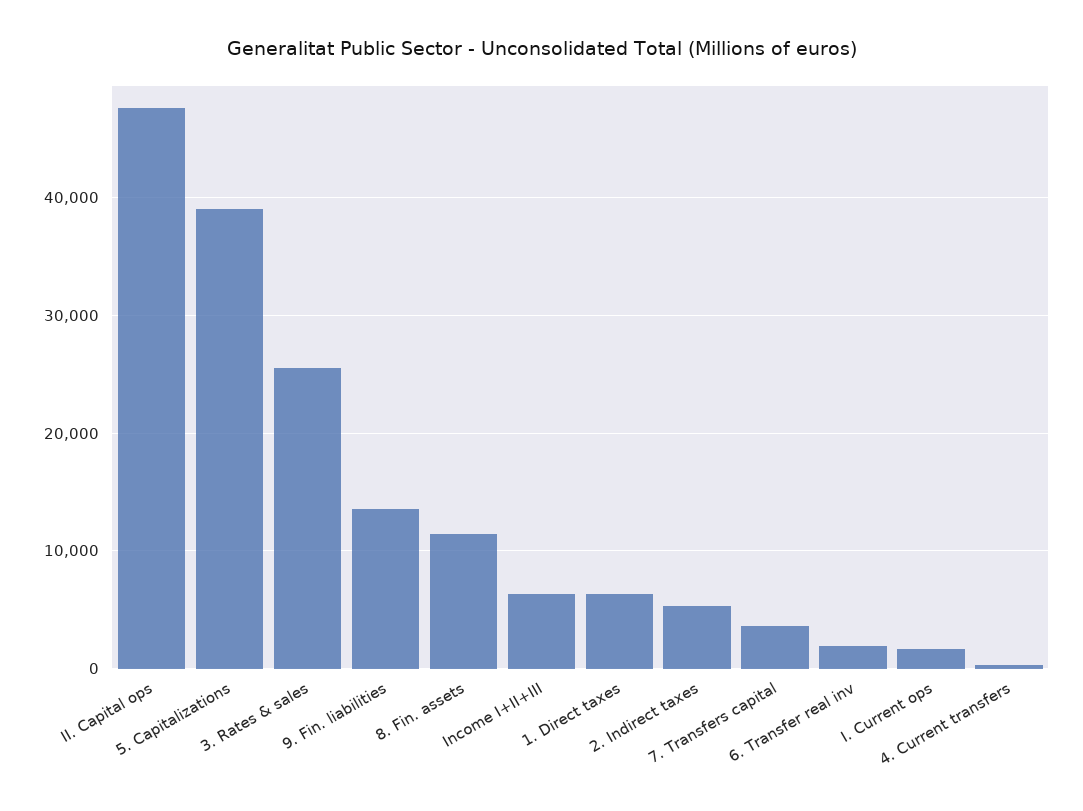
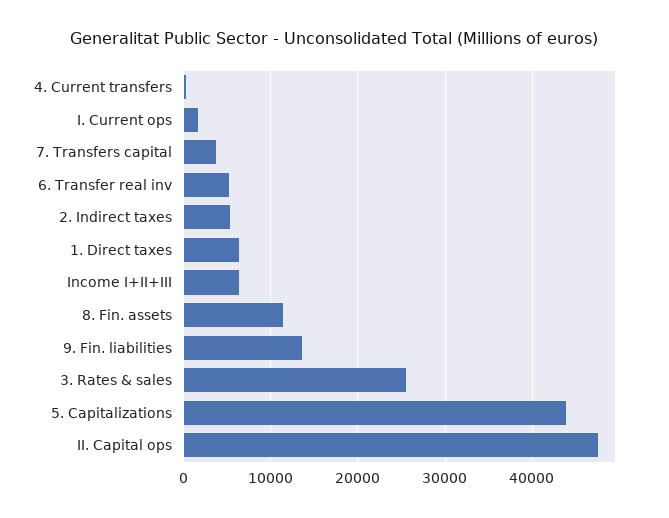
  {
    "II. Capital ops": 48000,
-   "5. Capitalizations": 39000,
+   "5. Capitalizations": 44000,
    "3. Rates & sales": 26000,
    "9. Fin. liabilities": 14000,
    "8. Fin. assets": 11000,
    "Income I+II+III": 6000,
    "1. Direct taxes": 6000,
    "2. Indirect taxes": 5000,
    "7. Transfers capital": 4000,
-   "6. Transfer real inv": 2000,
+   "6. Transfer real inv": 5000,
    "I. Current ops": 2000,
    "4. Current transfers": 0
  }

